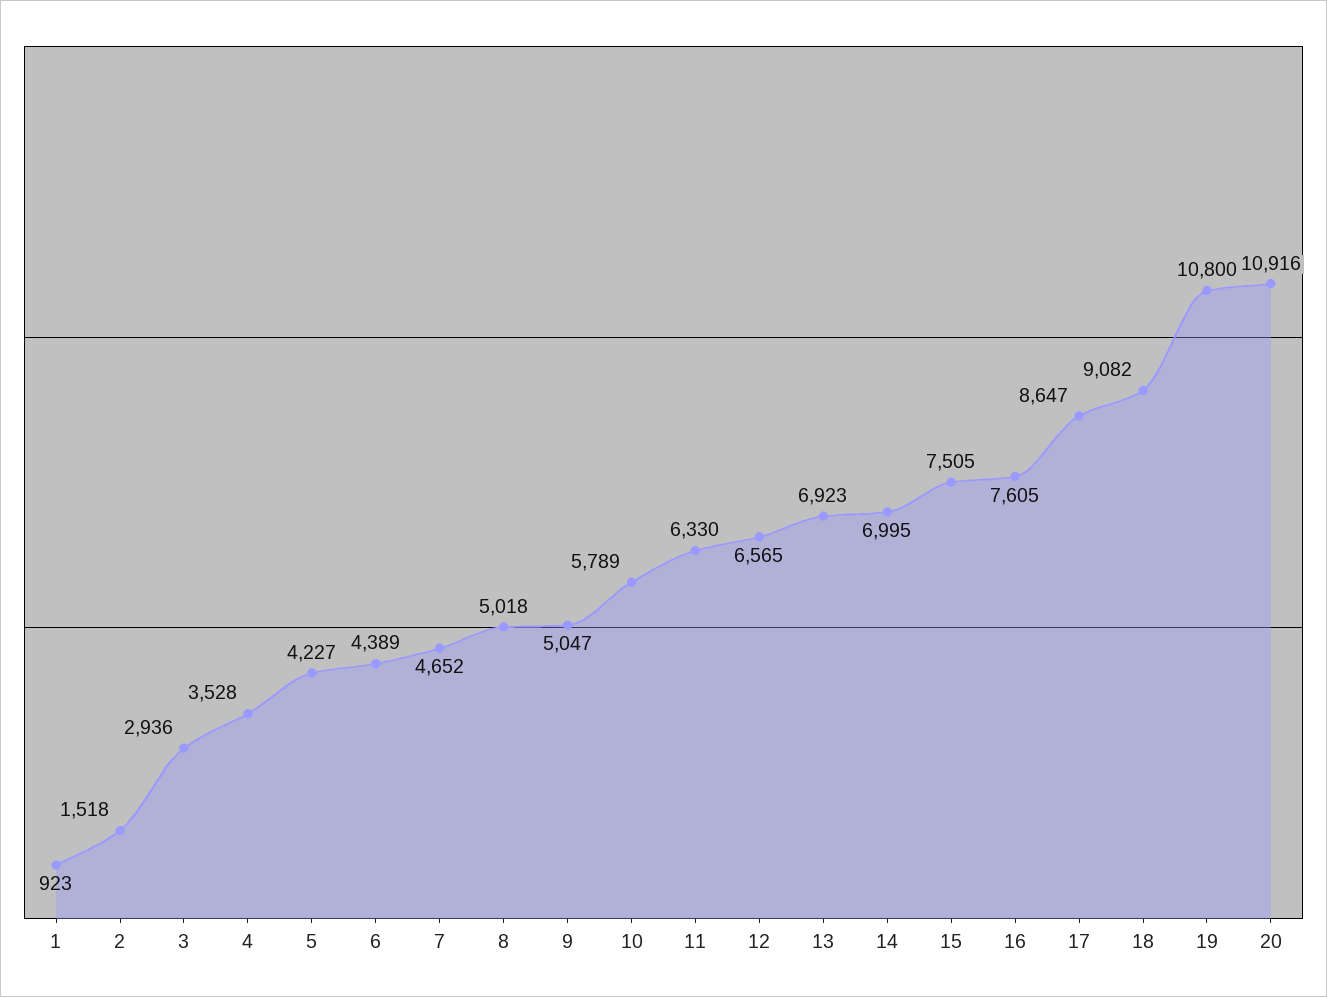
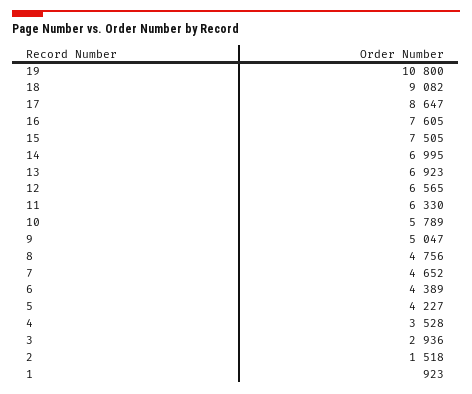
  {
    "1": 923,
    "2": 1518,
    "3": 2936,
    "4": 3528,
    "5": 4227,
    "6": 4389,
    "7": 4652,
-   "8": 5018,
+   "8": 4756,
    "9": 5047,
    "10": 5789,
    "11": 6330,
    "12": 6565,
    "13": 6923,
    "14": 6995,
    "15": 7505,
    "16": 7605,
    "17": 8647,
    "18": 9082,
-   "19": 10800,
+   "19": 10800
-   "20": 10916
  }

